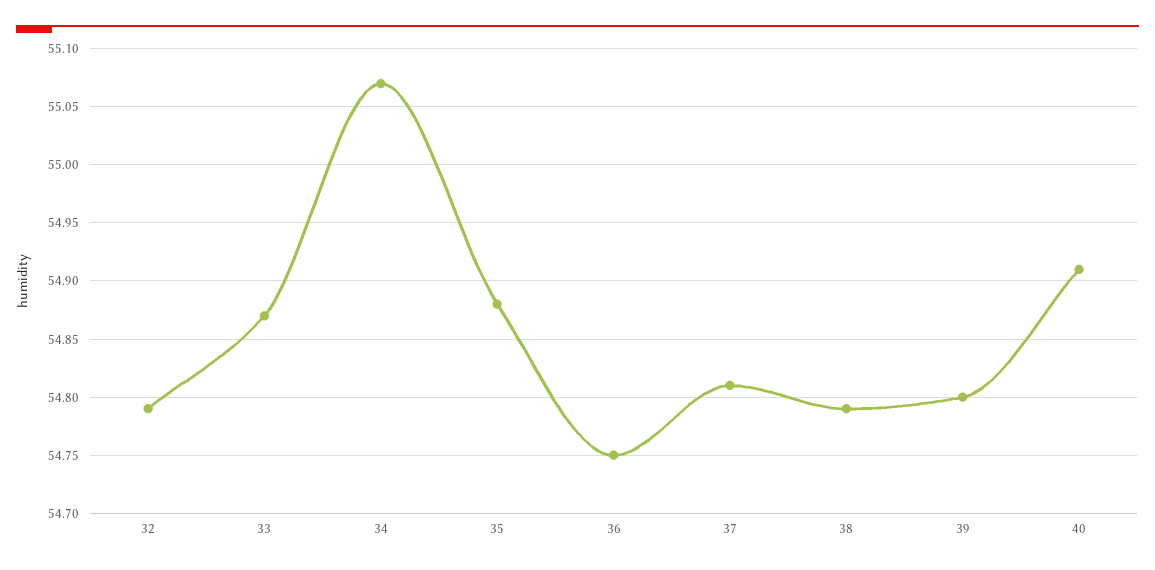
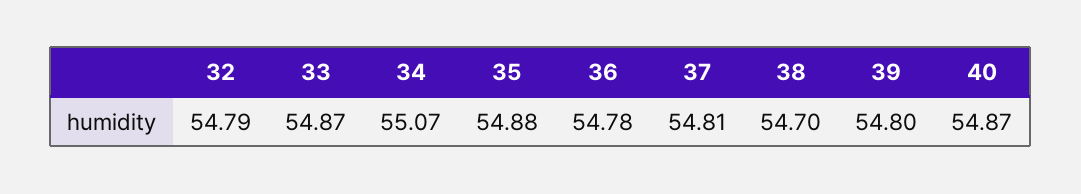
  {
    "32": 54.79,
    "33": 54.87,
    "34": 55.07,
    "35": 54.88,
-   "36": 54.75,
+   "36": 54.78,
    "37": 54.81,
-   "38": 54.79,
+   "38": 54.7,
    "39": 54.8,
-   "40": 54.91
+   "40": 54.87
  }

